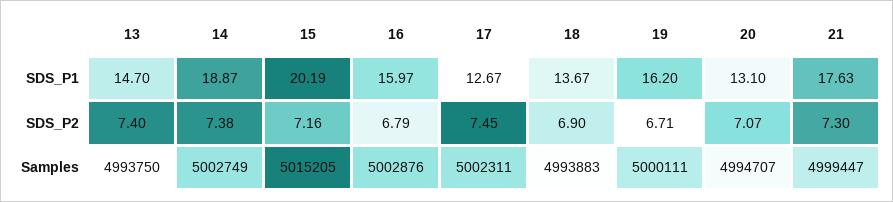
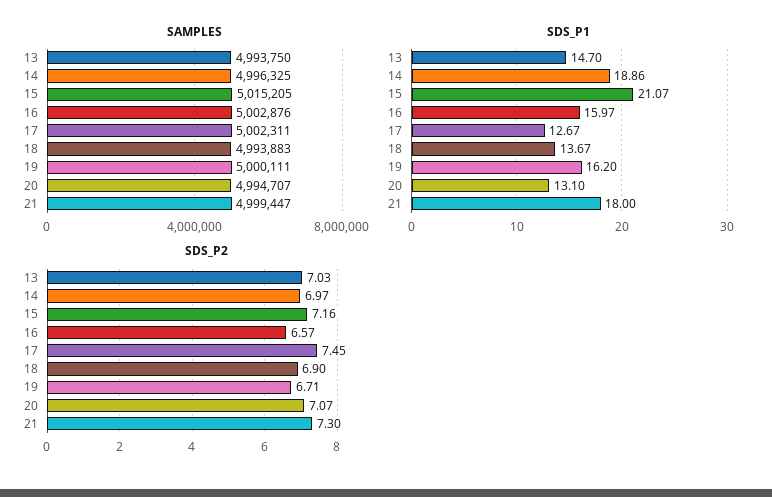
  {
    "SDS_P1": {
      "13": 14.7,
-     "14": 18.87,
+     "14": 18.86,
-     "15": 20.19,
+     "15": 21.07,
      "16": 15.97,
      "17": 12.67,
      "18": 13.67,
      "19": 16.2,
      "20": 13.1,
-     "21": 17.63
+     "21": 18
    },
    "SDS_P2": {
-     "13": 7.4,
+     "13": 7.03,
-     "14": 7.38,
+     "14": 6.97,
      "15": 7.16,
-     "16": 6.79,
+     "16": 6.57,
      "17": 7.45,
      "18": 6.9,
      "19": 6.71,
      "20": 7.07,
      "21": 7.3
    },
    "Samples": {
      "13": 4993750,
-     "14": 5002749,
+     "14": 4996325,
      "15": 5015205,
      "16": 5002876,
      "17": 5002311,
      "18": 4993883,
      "19": 5000111,
      "20": 4994707,
      "21": 4999447
    }
  }

